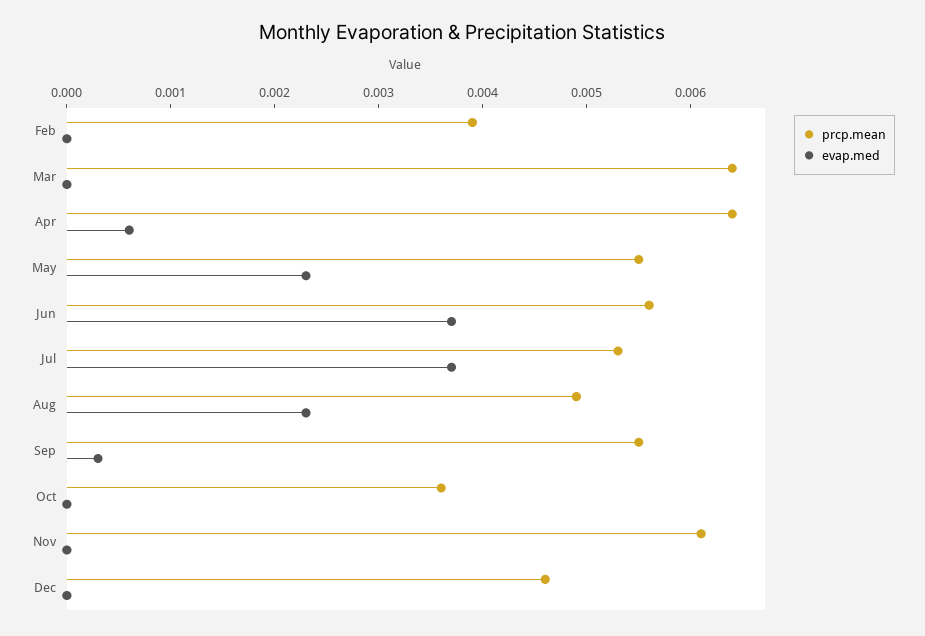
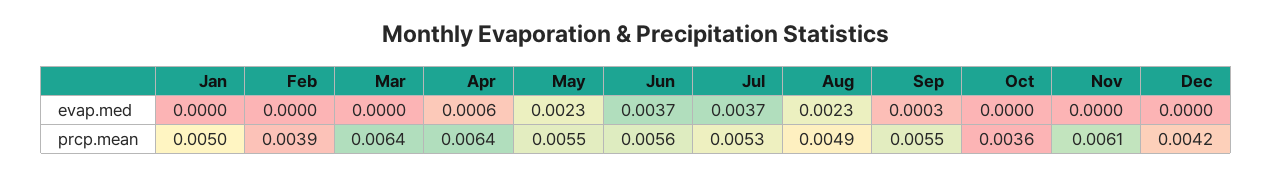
  {
    "prcp.mean": {
      "Feb": 0.0039,
      "Mar": 0.0064,
      "Apr": 0.0064,
      "May": 0.0055,
      "Jun": 0.0056,
      "Jul": 0.0053,
      "Aug": 0.0049,
      "Sep": 0.0055,
      "Oct": 0.0036,
      "Nov": 0.0061,
-     "Dec": 0.0046
+     "Dec": 0.0042,
+     "Jan": 0.005
    },
    "evap.med": {
      "Feb": 0,
      "Mar": 0,
      "Apr": 0.0006,
      "May": 0.0023,
      "Jun": 0.0037,
      "Jul": 0.0037,
      "Aug": 0.0023,
      "Sep": 0.0003,
      "Oct": 0,
      "Nov": 0,
-     "Dec": 0
+     "Dec": 0,
+     "Jan": 0
    }
  }

